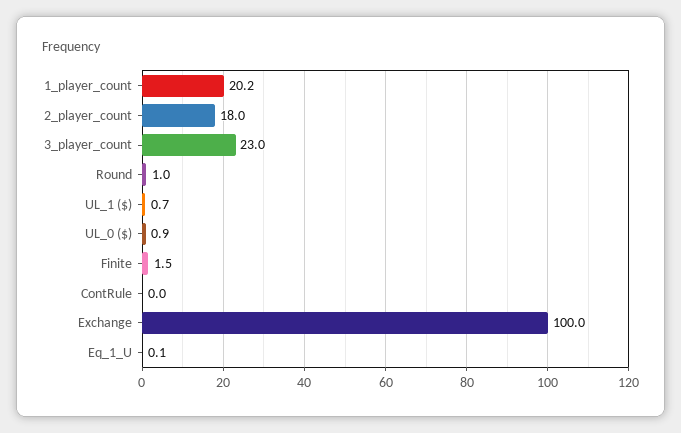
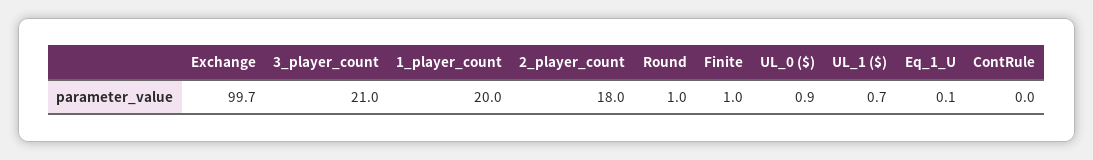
  {
-   "1_player_count": 20.2,
+   "1_player_count": 20,
    "2_player_count": 18,
-   "3_player_count": 23,
+   "3_player_count": 21,
    "Round": 1,
    "UL_1 ($)": 0.7,
    "UL_0 ($)": 0.9,
-   "Finite": 1.5,
+   "Finite": 1,
    "ContRule": 0,
-   "Exchange": 100,
+   "Exchange": 99.7,
    "Eq_1_U": 0.1
  }

